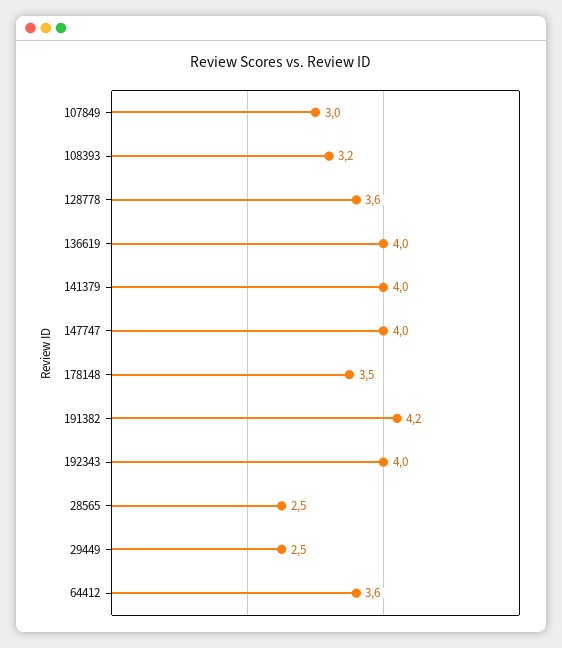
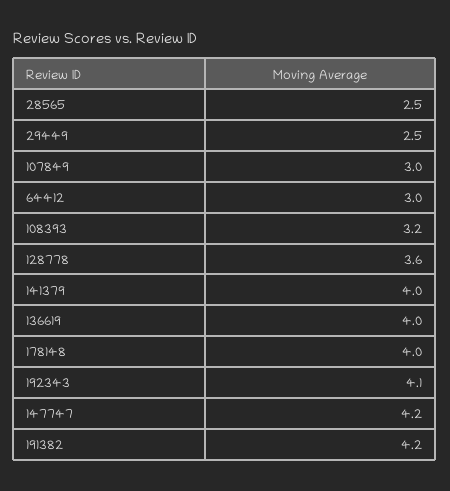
  {
    "107849": 3,
    "108393": 3.2,
    "128778": 3.6,
    "136619": 4,
    "141379": 4,
-   "147747": 4,
+   "147747": 4.2,
-   "178148": 3.5,
+   "178148": 4,
    "191382": 4.2,
-   "192343": 4,
+   "192343": 4.1,
    "28565": 2.5,
    "29449": 2.5,
-   "64412": 3.6
+   "64412": 3
  }

